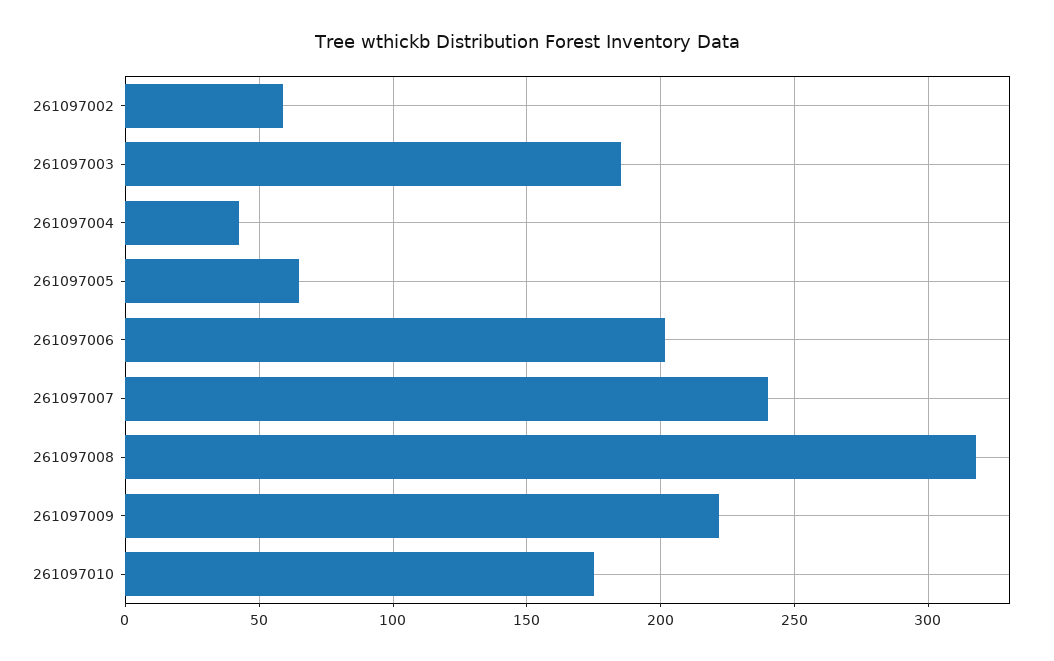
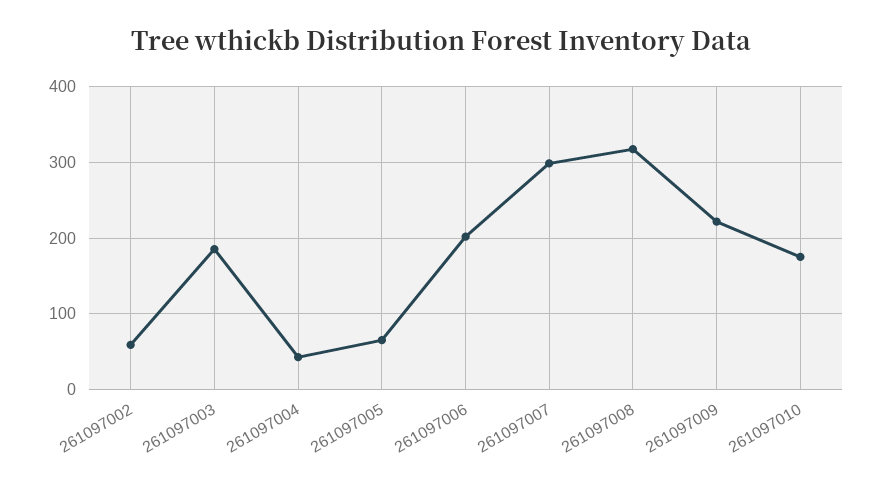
  {
    "261097002": 60,
    "261097003": 185,
    "261097004": 40,
    "261097005": 65,
    "261097006": 200,
-   "261097007": 240,
+   "261097007": 300,
    "261097008": 320,
    "261097009": 220,
    "261097010": 175
  }

